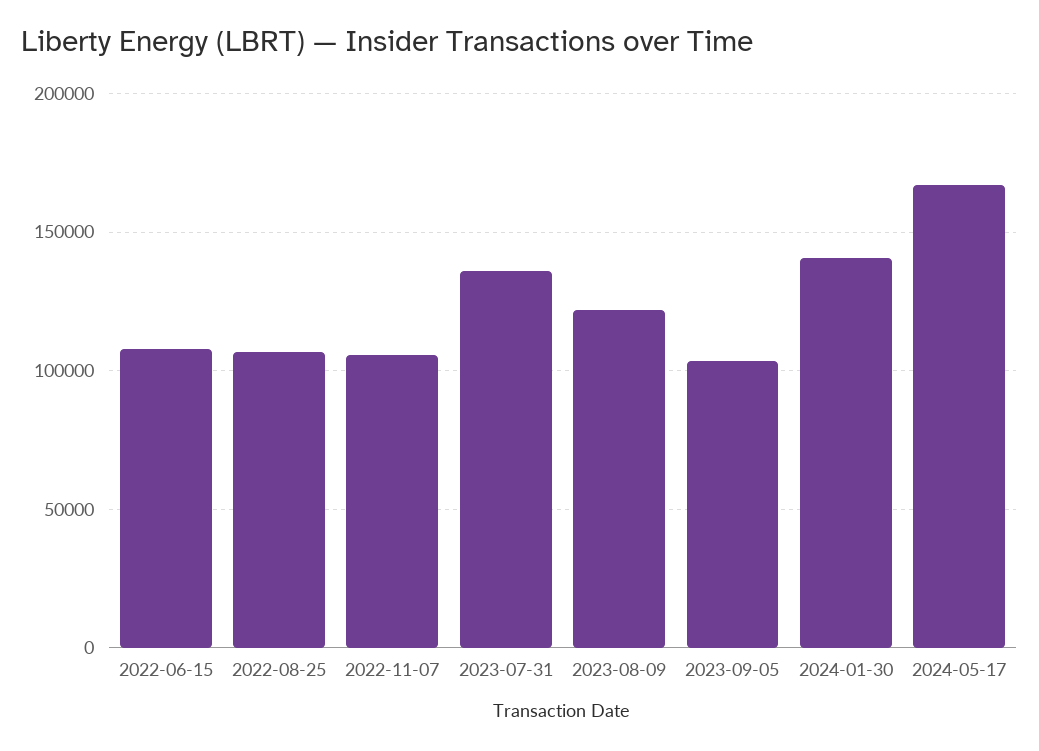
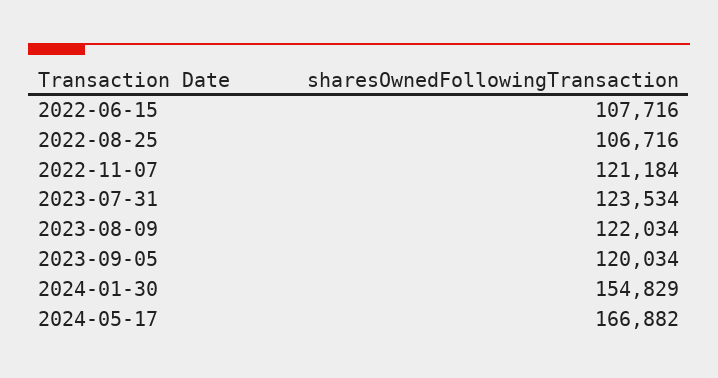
  {
    "2022-06-15": 107716,
    "2022-08-25": 106716,
-   "2022-11-07": 105000,
+   "2022-11-07": 121184,
-   "2023-07-31": 135000,
+   "2023-07-31": 123534,
    "2023-08-09": 122034,
-   "2023-09-05": 105000,
+   "2023-09-05": 120034,
-   "2024-01-30": 140000,
+   "2024-01-30": 154829,
    "2024-05-17": 166882
  }

